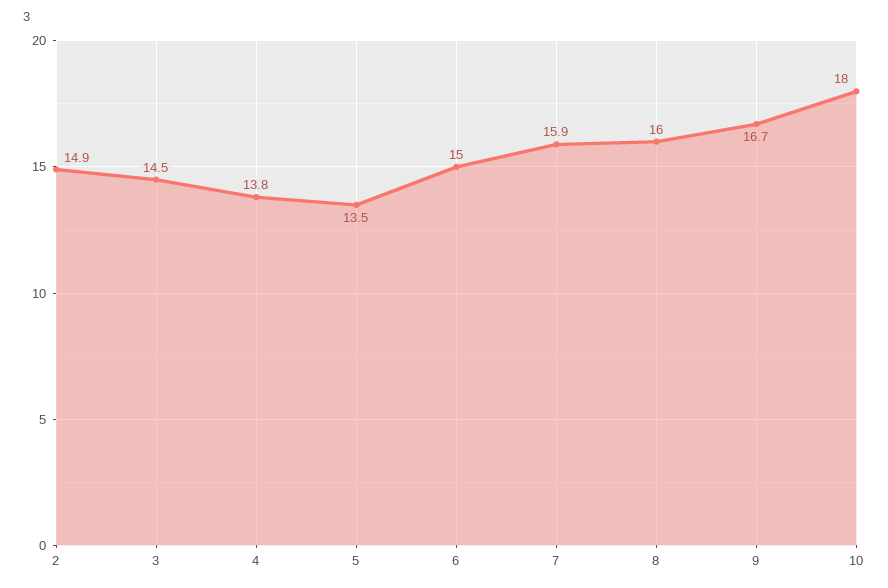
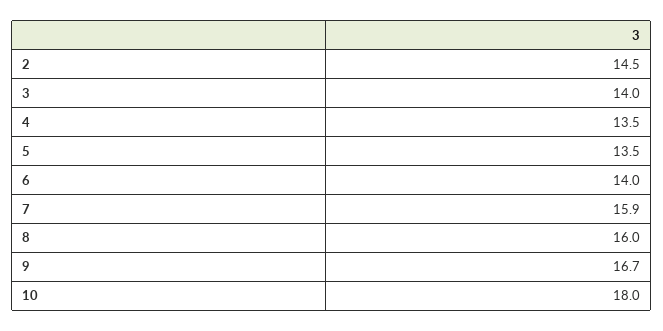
  {
-   "2": 14.9,
+   "2": 14.5,
-   "3": 14.5,
+   "3": 14,
-   "4": 13.8,
+   "4": 13.5,
    "5": 13.5,
-   "6": 15,
+   "6": 14,
    "7": 15.9,
    "8": 16,
    "9": 16.7,
    "10": 18
  }

